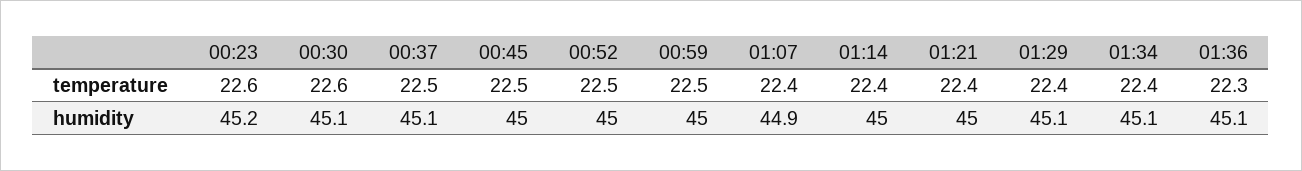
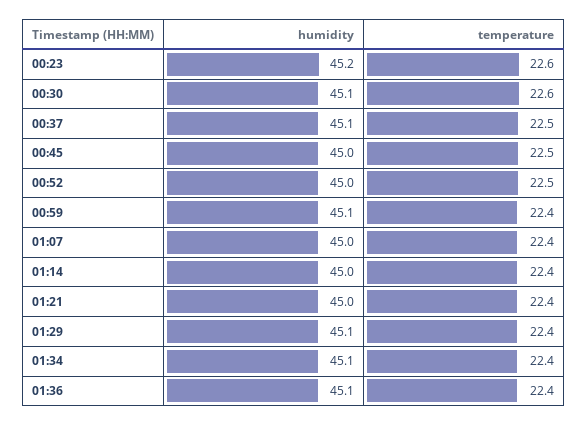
  {
    "00:23": {
      "temperature": 22.6,
      "humidity": 45.2
    },
    "00:30": {
      "temperature": 22.6,
      "humidity": 45.1
    },
    "00:37": {
      "temperature": 22.5,
      "humidity": 45.1
    },
    "00:45": {
      "temperature": 22.5,
      "humidity": 45
    },
    "00:52": {
      "temperature": 22.5,
      "humidity": 45
    },
    "00:59": {
-     "temperature": 22.5,
+     "temperature": 22.4,
-     "humidity": 45
+     "humidity": 45.1
    },
    "01:07": {
      "temperature": 22.4,
-     "humidity": 44.9
+     "humidity": 45
    },
    "01:14": {
      "temperature": 22.4,
      "humidity": 45
    },
    "01:21": {
      "temperature": 22.4,
      "humidity": 45
    },
    "01:29": {
      "temperature": 22.4,
      "humidity": 45.1
    },
    "01:34": {
      "temperature": 22.4,
      "humidity": 45.1
    },
    "01:36": {
-     "temperature": 22.3,
+     "temperature": 22.4,
      "humidity": 45.1
    }
  }

